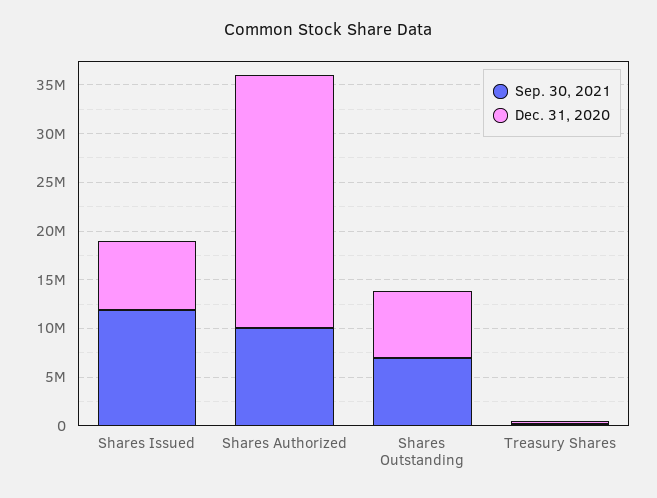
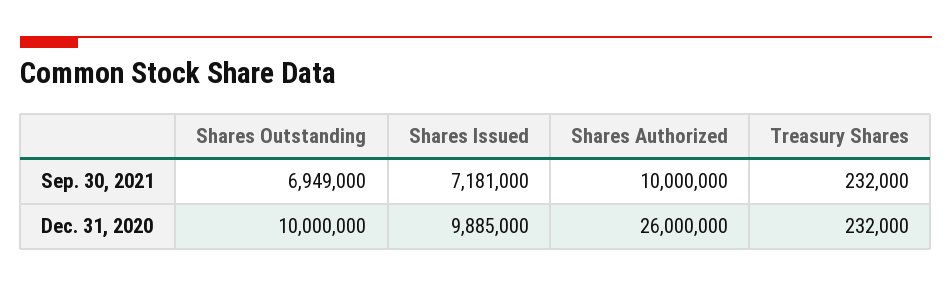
  {
    "Sep. 30, 2021": {
-     "Shares Issued": 12000000,
+     "Shares Issued": 7181000,
      "Shares Authorized": 10000000,
      "Shares Outstanding": 6949000,
      "Treasury Shares": 232000
    },
    "Dec. 31, 2020": {
-     "Shares Issued": 7000000,
+     "Shares Issued": 9885000,
      "Shares Authorized": 26000000,
-     "Shares Outstanding": 7000000,
+     "Shares Outstanding": 10000000,
      "Treasury Shares": 232000
    }
  }

